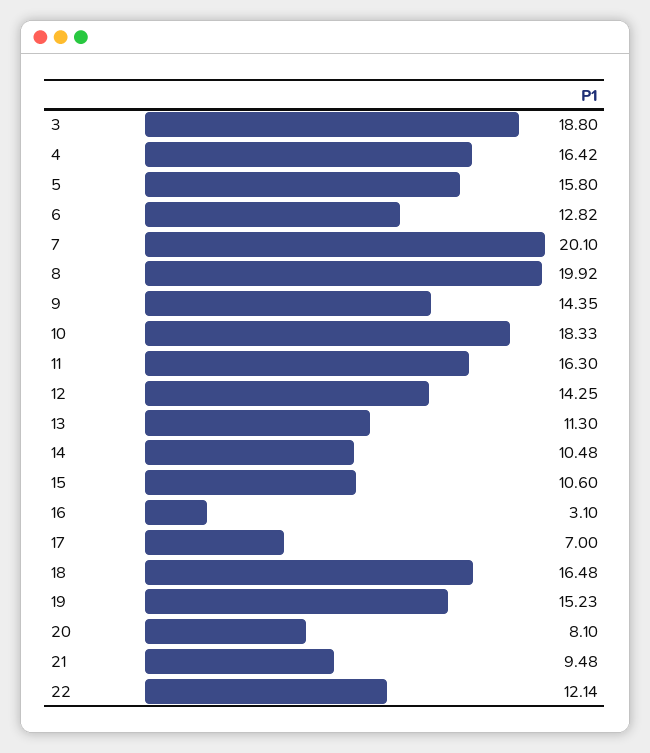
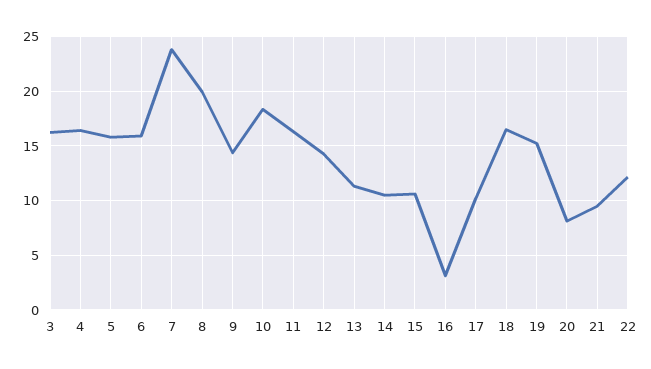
  {
-   "3": 18.8,
+   "3": 16,
    "4": 16.42,
    "5": 15.8,
-   "6": 12.82,
+   "6": 16,
-   "7": 20.1,
+   "7": 24,
    "8": 19.92,
    "9": 14.35,
    "10": 18.33,
    "11": 16.3,
    "12": 14.25,
    "13": 11.3,
    "14": 10.48,
    "15": 10.6,
    "16": 3.1,
-   "17": 7,
+   "17": 10,
    "18": 16.48,
    "19": 15.23,
    "20": 8.1,
    "21": 9.48,
    "22": 12.14
  }

